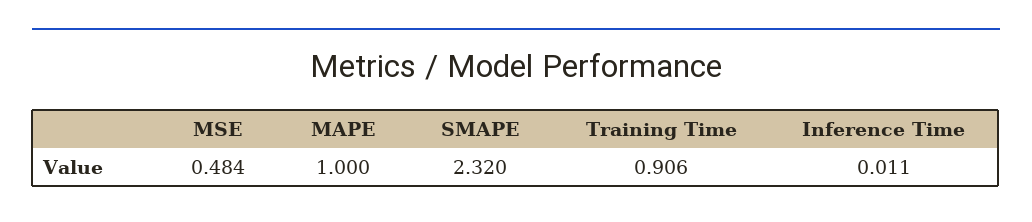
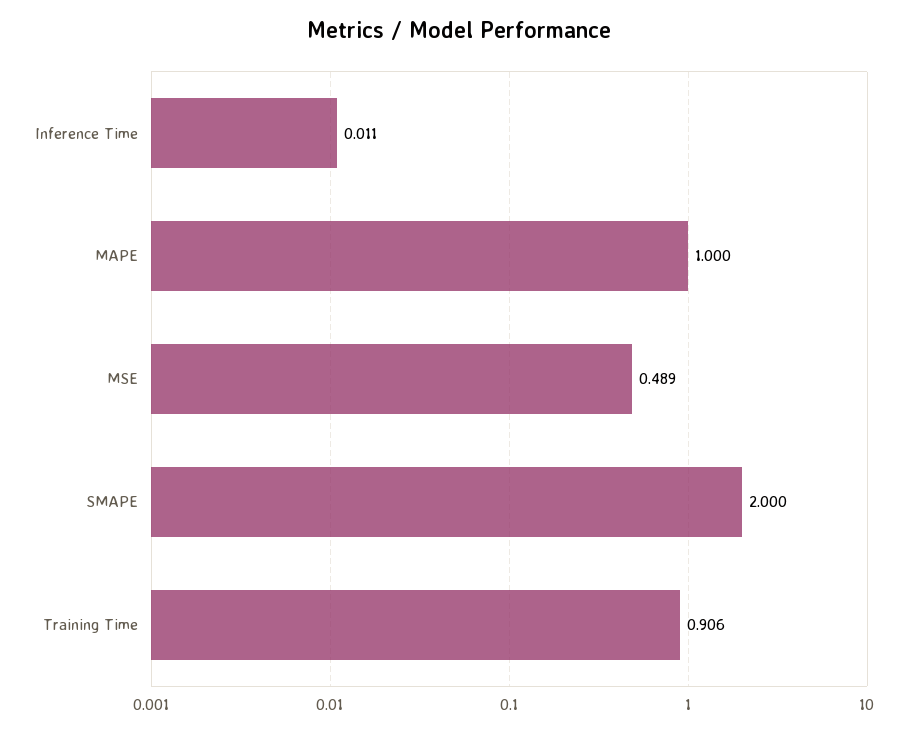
  {
-   "MSE": 0.484,
+   "MSE": 0.489,
    "MAPE": 1,
-   "SMAPE": 2.32,
+   "SMAPE": 2,
    "Training Time": 0.906,
    "Inference Time": 0.011
  }

